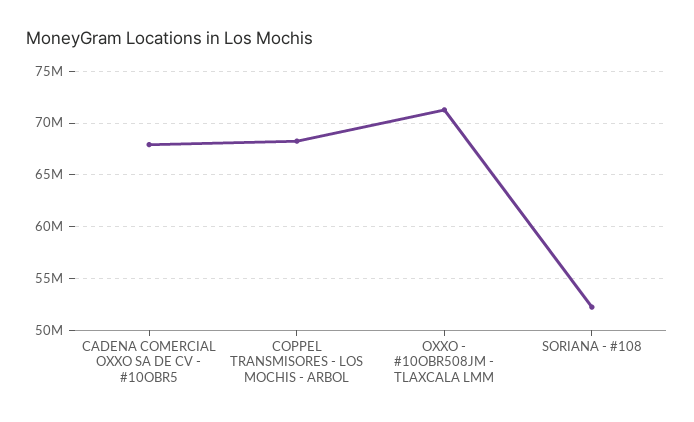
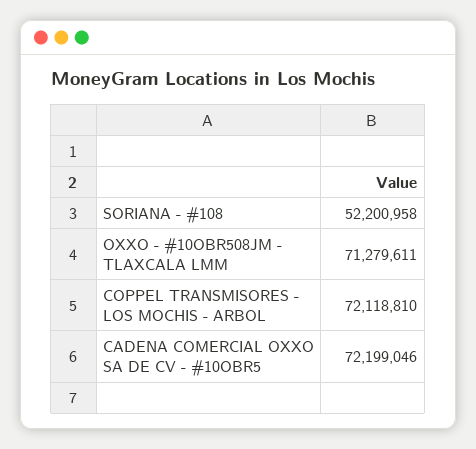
  {
-   "CADENA COMERCIAL OXXO SA DE CV - #10OBR5": 68000000,
+   "CADENA COMERCIAL OXXO SA DE CV - #10OBR5": 72199046,
-   "COPPEL TRANSMISORES - LOS MOCHIS - ARBOL": 68000000,
+   "COPPEL TRANSMISORES - LOS MOCHIS - ARBOL": 72118810,
    "OXXO - #10OBR508JM - TLAXCALA LMM": 71279611,
    "SORIANA - #108": 52200958
  }

